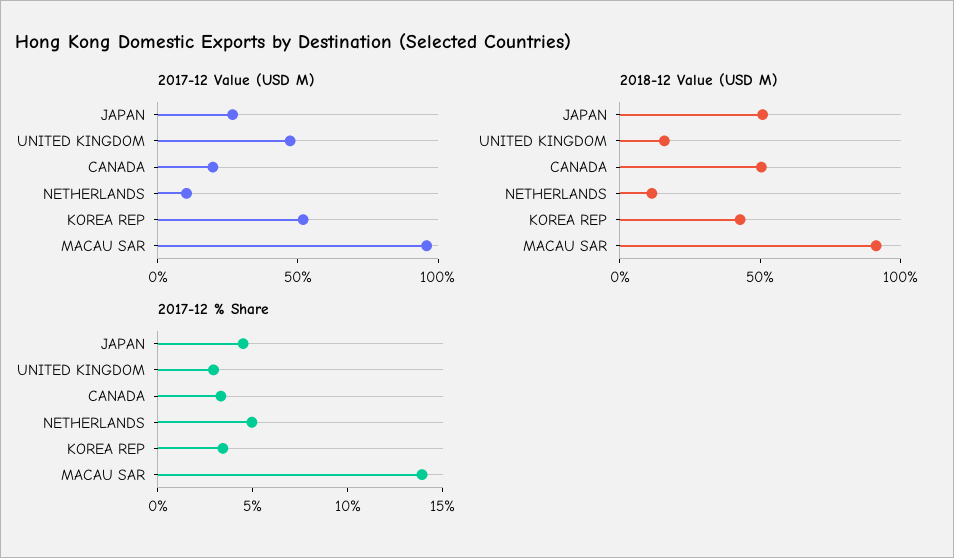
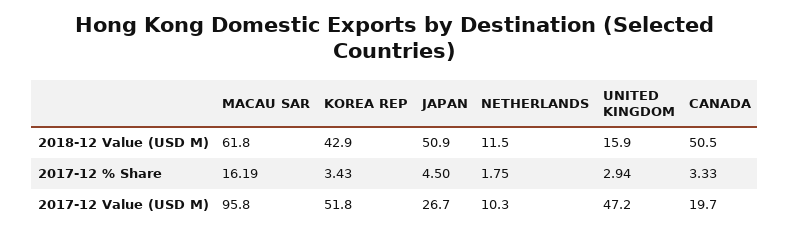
  {
    "2017-12 Value (USD M)": {
      "JAPAN": 26.7,
      "UNITED KINGDOM": 47.2,
      "CANADA": 19.7,
      "NETHERLANDS": 10.3,
      "KOREA REP": 51.8,
      "MACAU SAR": 95.8
    },
    "2018-12 Value (USD M)": {
      "JAPAN": 50.9,
      "UNITED KINGDOM": 15.9,
      "CANADA": 50.5,
      "NETHERLANDS": 11.5,
      "KOREA REP": 42.9,
-     "MACAU SAR": 90
+     "MACAU SAR": 61.8
    },
    "2017-12 % Share": {
      "JAPAN": 4.5,
      "UNITED KINGDOM": 2.94,
      "CANADA": 3.33,
-     "NETHERLANDS": 5,
+     "NETHERLANDS": 1.75,
      "KOREA REP": 3.43,
-     "MACAU SAR": 14
+     "MACAU SAR": 16.19
    }
  }

